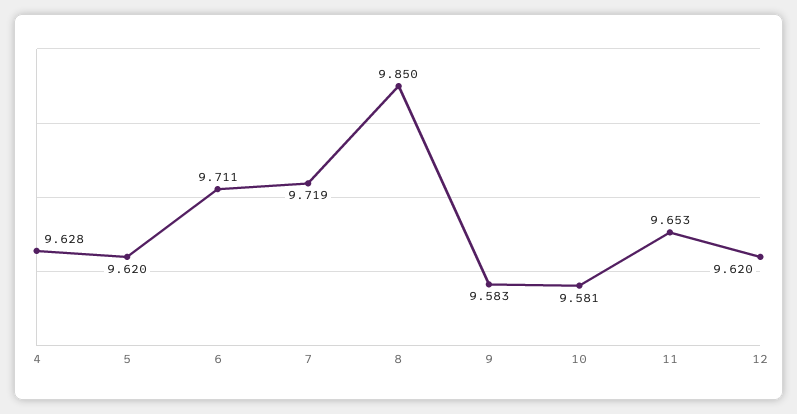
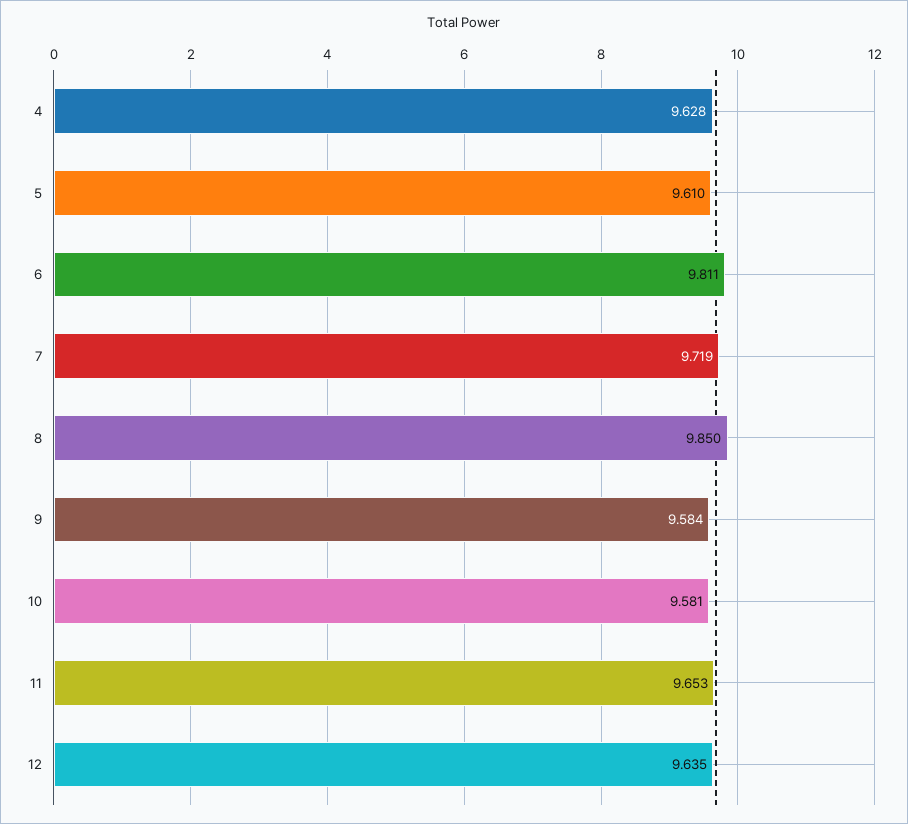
  {
    "4": 9.628,
-   "5": 9.62,
+   "5": 9.61,
-   "6": 9.711,
+   "6": 9.811,
    "7": 9.719,
    "8": 9.85,
-   "9": 9.583,
+   "9": 9.584,
    "10": 9.581,
    "11": 9.653,
-   "12": 9.62
+   "12": 9.635
  }

